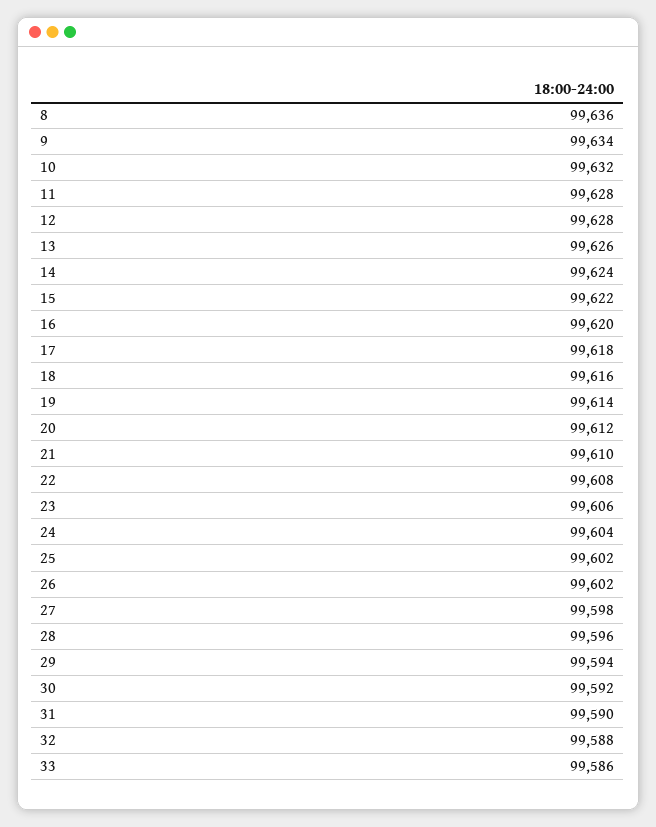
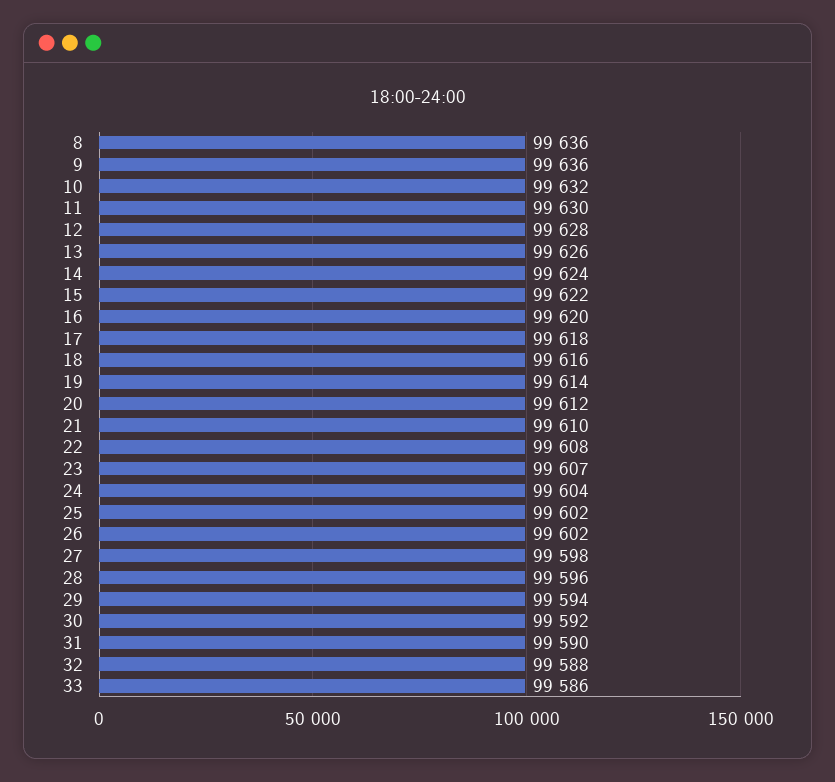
  {
    "8": 99636,
-   "9": 99634,
+   "9": 99636,
    "10": 99632,
-   "11": 99628,
+   "11": 99630,
    "12": 99628,
    "13": 99626,
    "14": 99624,
    "15": 99622,
    "16": 99620,
    "17": 99618,
    "18": 99616,
    "19": 99614,
    "20": 99612,
    "21": 99610,
    "22": 99608,
-   "23": 99606,
+   "23": 99607,
    "24": 99604,
    "25": 99602,
    "26": 99602,
    "27": 99598,
    "28": 99596,
    "29": 99594,
    "30": 99592,
    "31": 99590,
    "32": 99588,
    "33": 99586
  }

